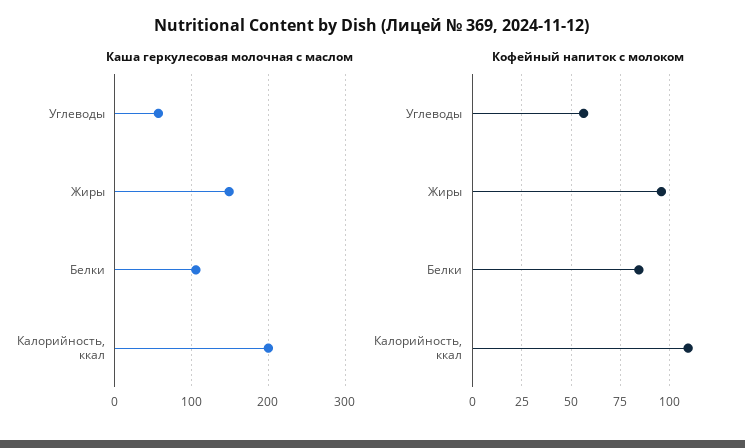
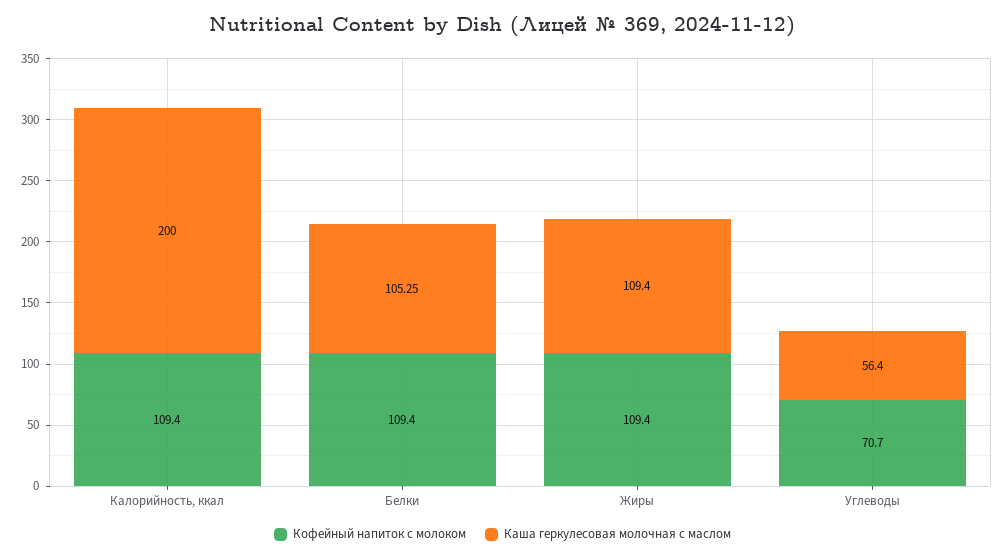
  {
    "Каша геркулесовая молочная с маслом": {
      "Углеводы": 56.4,
-     "Жиры": 150,
+     "Жиры": 109.4,
      "Белки": 105.25,
      "Калорийность, ккал": 200
    },
    "Кофейный напиток с молоком": {
-     "Углеводы": 55,
+     "Углеводы": 70.7,
-     "Жиры": 95,
+     "Жиры": 109.4,
-     "Белки": 85,
+     "Белки": 109.4,
      "Калорийность, ккал": 109.4
    }
  }

